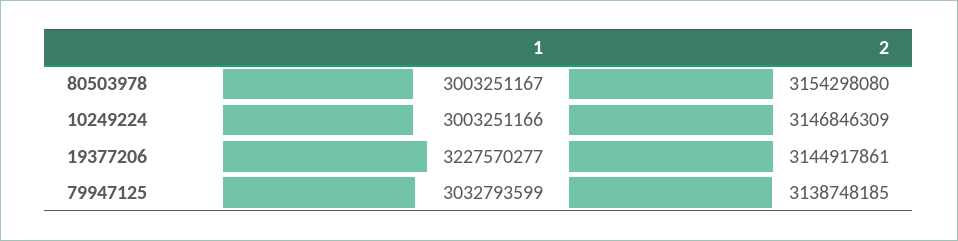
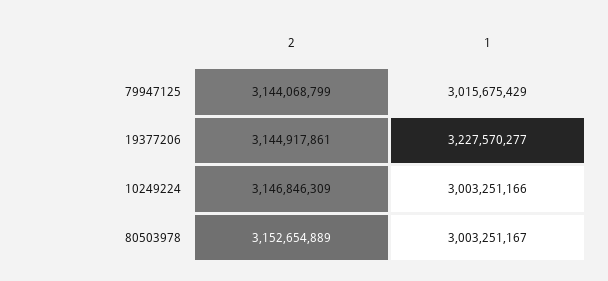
  {
    "1": {
      "80503978": 3003251167,
      "10249224": 3003251166,
      "19377206": 3227570277,
-     "79947125": 3032793599
+     "79947125": 3015675429
    },
    "2": {
-     "80503978": 3154298080,
+     "80503978": 3152654889,
      "10249224": 3146846309,
      "19377206": 3144917861,
-     "79947125": 3138748185
+     "79947125": 3144068799
    }
  }

